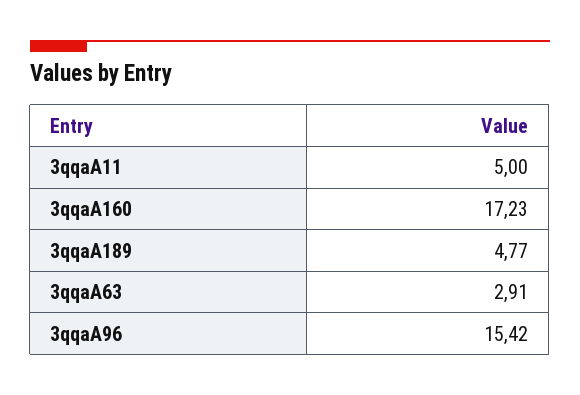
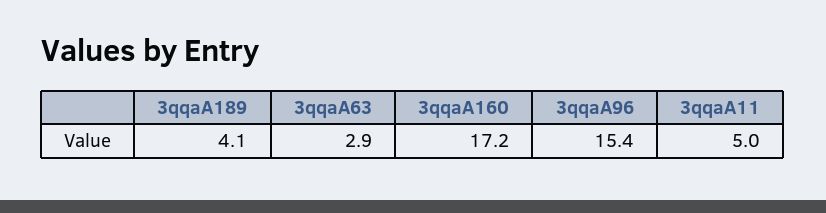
  {
    "3qqaA11": 5,
    "3qqaA160": 17.23,
-   "3qqaA189": 4.77,
+   "3qqaA189": 4.1,
    "3qqaA63": 2.91,
    "3qqaA96": 15.42
  }

